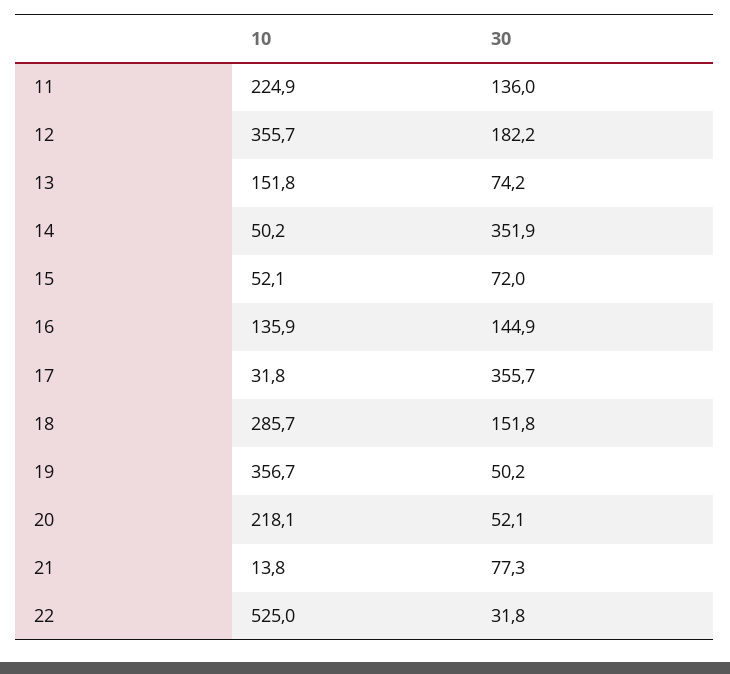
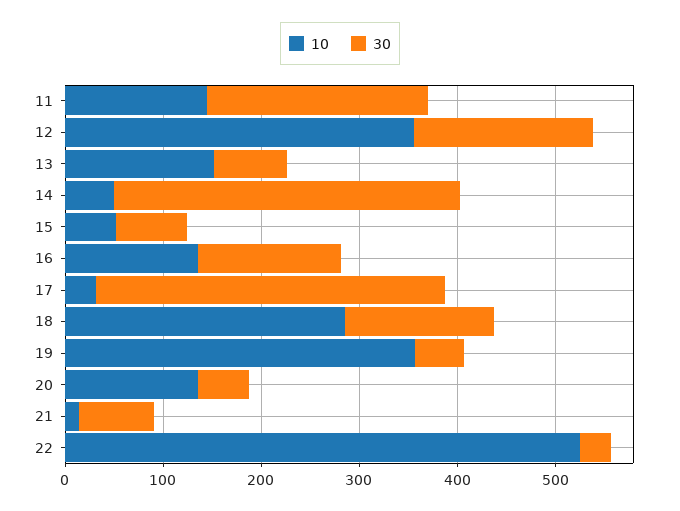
  {
    "10": {
-     "11": 224.9,
+     "11": 140,
      "12": 355.7,
      "13": 151.8,
      "14": 50.2,
      "15": 52.1,
      "16": 135.9,
      "17": 31.8,
      "18": 285.7,
      "19": 356.7,
-     "20": 218.1,
+     "20": 140,
      "21": 13.8,
      "22": 525
    },
    "30": {
-     "11": 136,
+     "11": 220,
      "12": 182.2,
      "13": 74.2,
      "14": 351.9,
      "15": 72,
      "16": 144.9,
      "17": 355.7,
      "18": 151.8,
      "19": 50.2,
      "20": 52.1,
      "21": 77.3,
      "22": 31.8
    }
  }

